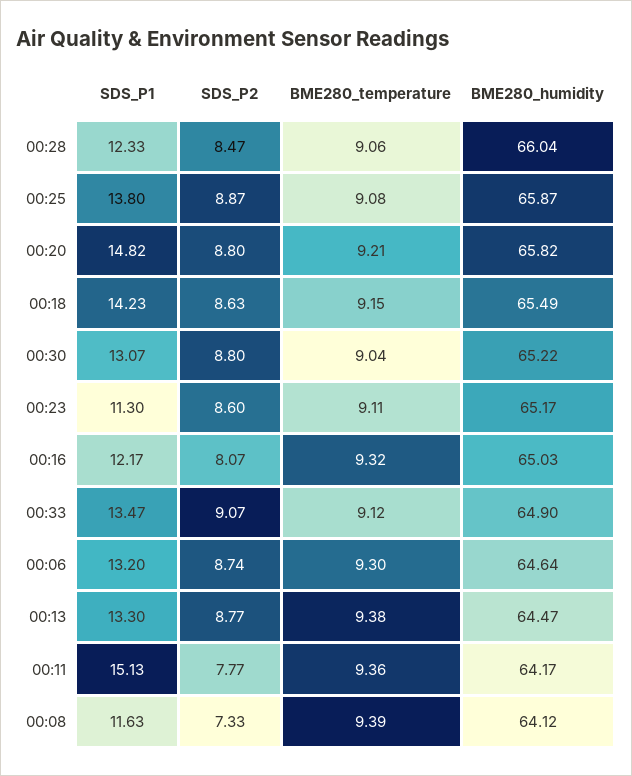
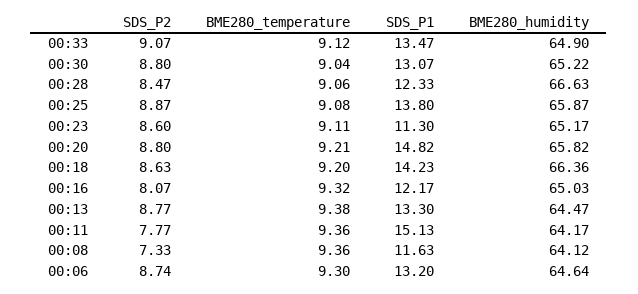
  {
    "SDS_P1": {
      "00:28": 12.33,
      "00:25": 13.8,
      "00:20": 14.82,
      "00:18": 14.23,
      "00:30": 13.07,
      "00:23": 11.3,
      "00:16": 12.17,
      "00:33": 13.47,
      "00:06": 13.2,
      "00:13": 13.3,
      "00:11": 15.13,
      "00:08": 11.63
    },
    "SDS_P2": {
      "00:28": 8.47,
      "00:25": 8.87,
      "00:20": 8.8,
      "00:18": 8.63,
      "00:30": 8.8,
      "00:23": 8.6,
      "00:16": 8.07,
      "00:33": 9.07,
      "00:06": 8.74,
      "00:13": 8.77,
      "00:11": 7.77,
      "00:08": 7.33
    },
    "BME280_temperature": {
      "00:28": 9.06,
      "00:25": 9.08,
      "00:20": 9.21,
-     "00:18": 9.15,
+     "00:18": 9.2,
      "00:30": 9.04,
      "00:23": 9.11,
      "00:16": 9.32,
      "00:33": 9.12,
      "00:06": 9.3,
      "00:13": 9.38,
      "00:11": 9.36,
-     "00:08": 9.39
+     "00:08": 9.36
    },
    "BME280_humidity": {
-     "00:28": 66.04,
+     "00:28": 66.63,
      "00:25": 65.87,
      "00:20": 65.82,
-     "00:18": 65.49,
+     "00:18": 66.36,
      "00:30": 65.22,
      "00:23": 65.17,
      "00:16": 65.03,
      "00:33": 64.9,
      "00:06": 64.64,
      "00:13": 64.47,
      "00:11": 64.17,
      "00:08": 64.12
    }
  }

